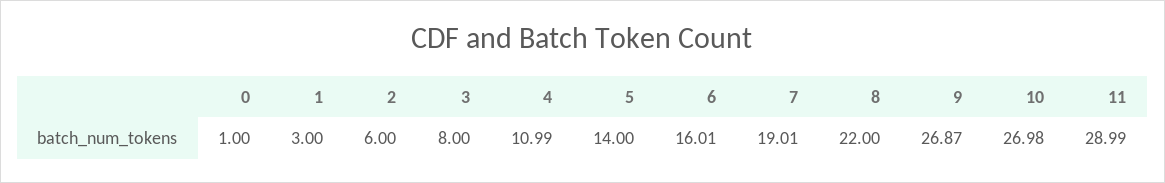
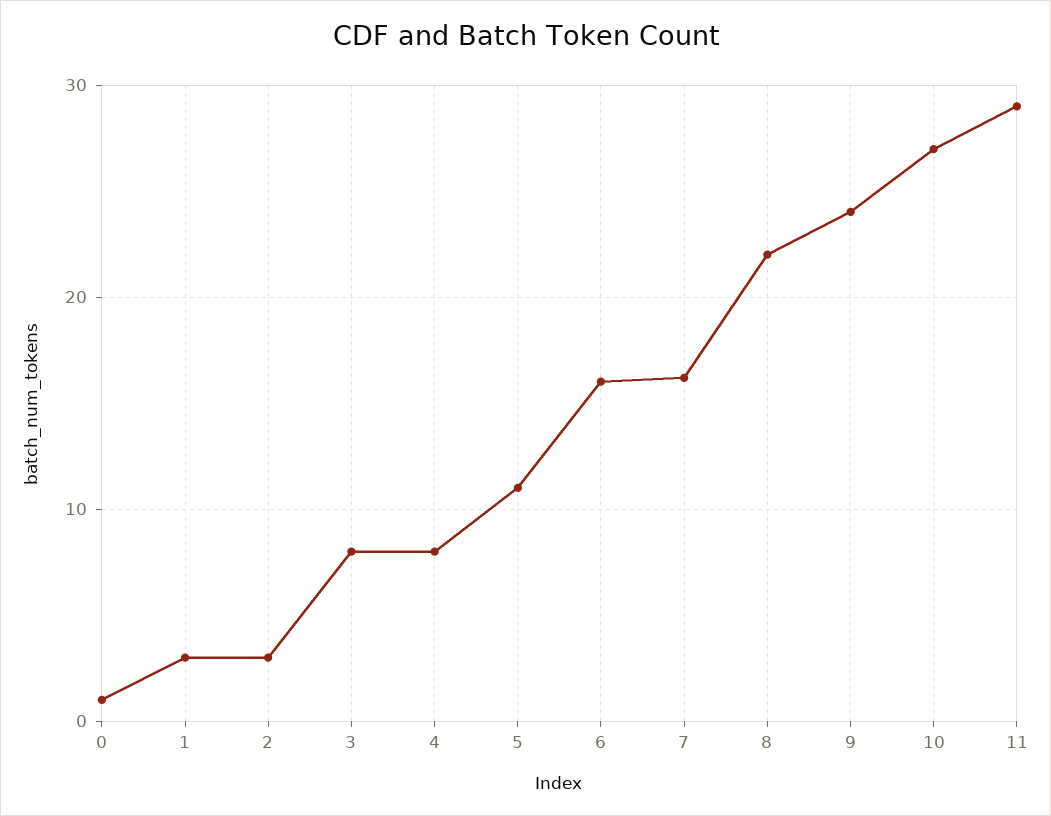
  {
    "0": 1,
    "1": 3,
-   "2": 6,
+   "2": 3,
    "3": 8,
-   "4": 10.99,
+   "4": 8,
-   "5": 14,
+   "5": 11,
    "6": 16.01,
-   "7": 19.01,
+   "7": 16,
    "8": 22,
-   "9": 26.87,
+   "9": 24,
    "10": 26.98,
    "11": 28.99
  }

